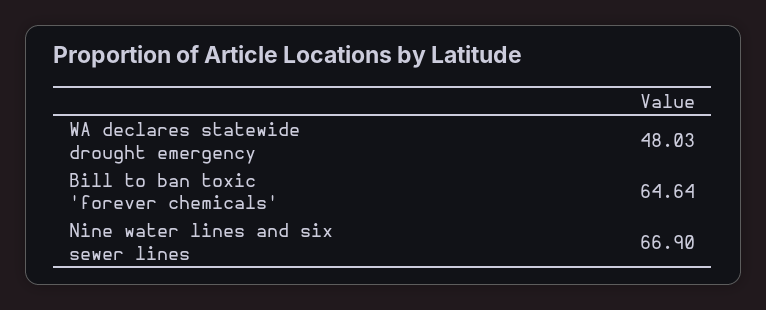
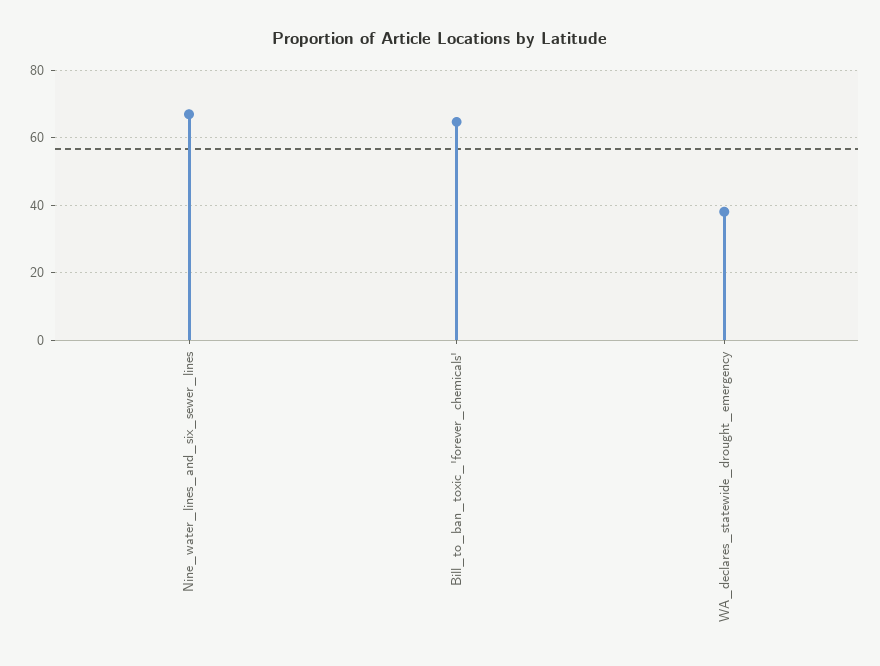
  {
-   "WA declares statewide drought emergency": 48.03,
+   "WA declares statewide drought emergency": 38,
    "Bill to ban toxic 'forever chemicals'": 64.64,
    "Nine water lines and six sewer lines": 66.9
  }

